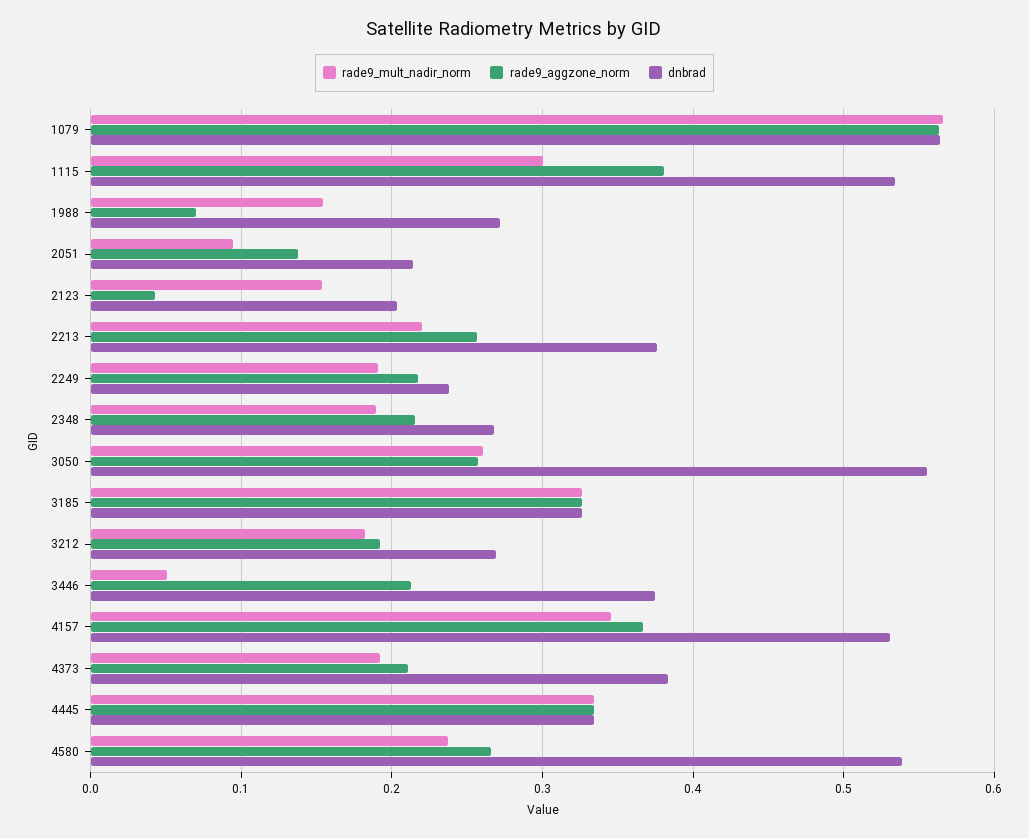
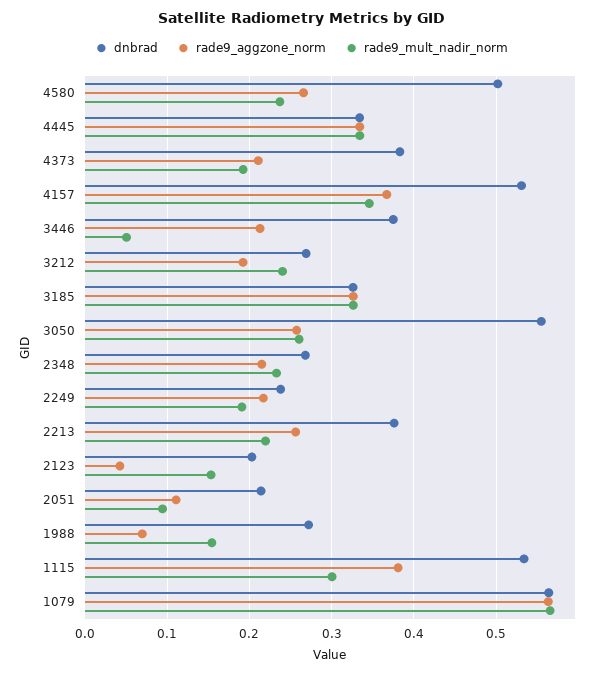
  {
    "rade9_mult_nadir_norm": {
      "1079": 0.57,
      "1115": 0.3,
      "1988": 0.15,
      "2051": 0.09,
      "2123": 0.15,
      "2213": 0.22,
      "2249": 0.19,
-     "2348": 0.19,
+     "2348": 0.23,
      "3050": 0.26,
      "3185": 0.33,
-     "3212": 0.18,
+     "3212": 0.24,
      "3446": 0.05,
      "4157": 0.35,
      "4373": 0.19,
      "4445": 0.33,
      "4580": 0.24
    },
    "rade9_aggzone_norm": {
      "1079": 0.56,
      "1115": 0.38,
      "1988": 0.07,
-     "2051": 0.14,
+     "2051": 0.11,
      "2123": 0.04,
      "2213": 0.26,
      "2249": 0.22,
      "2348": 0.22,
      "3050": 0.26,
      "3185": 0.33,
      "3212": 0.19,
      "3446": 0.21,
      "4157": 0.37,
      "4373": 0.21,
      "4445": 0.33,
      "4580": 0.27
    },
    "dnbrad": {
      "1079": 0.56,
      "1115": 0.53,
      "1988": 0.27,
      "2051": 0.21,
      "2123": 0.2,
      "2213": 0.38,
      "2249": 0.24,
      "2348": 0.27,
      "3050": 0.56,
      "3185": 0.33,
      "3212": 0.27,
      "3446": 0.38,
      "4157": 0.53,
      "4373": 0.38,
      "4445": 0.33,
-     "4580": 0.54
+     "4580": 0.5
    }
  }

